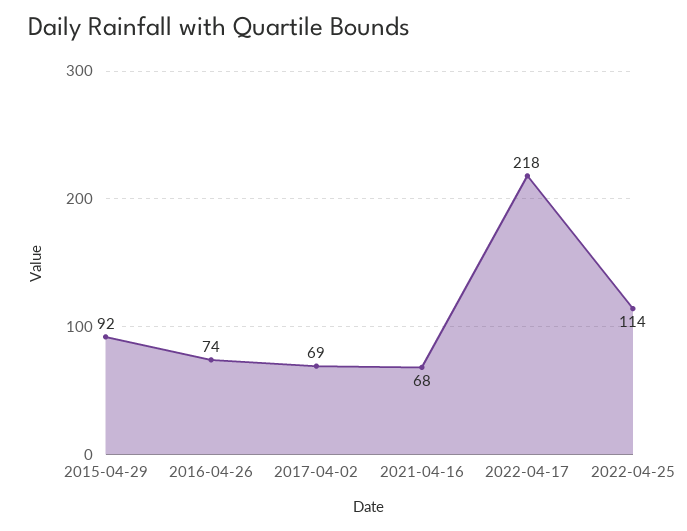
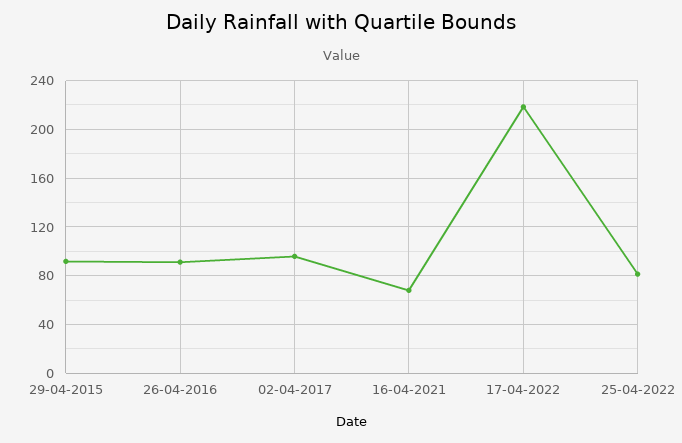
  {
    "2015-04-29": 92,
-   "2016-04-26": 74,
+   "2016-04-26": 90,
-   "2017-04-02": 69,
+   "2017-04-02": 95,
    "2021-04-16": 68,
    "2022-04-17": 218,
-   "2022-04-25": 114
+   "2022-04-25": 80
  }

